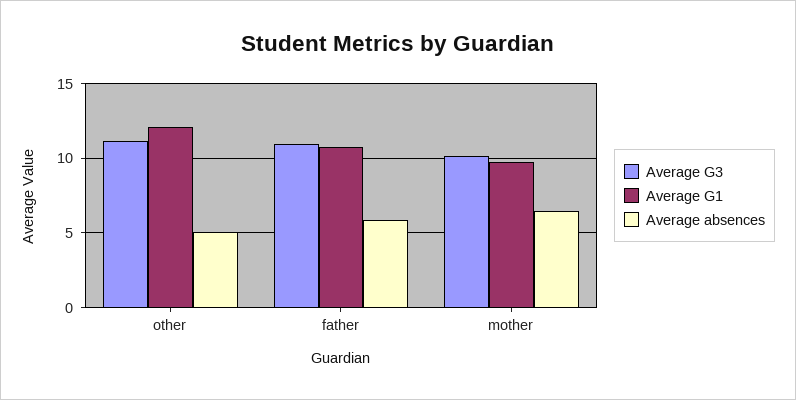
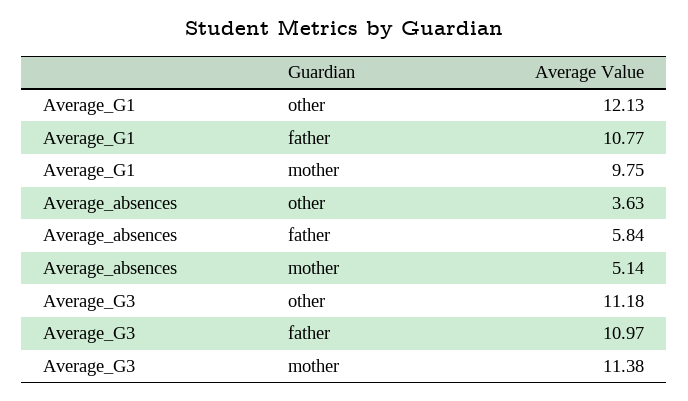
  {
    "Average G3": {
      "other": 11.18,
      "father": 10.97,
-     "mother": 10
+     "mother": 11.38
    },
    "Average G1": {
      "other": 12.13,
      "father": 10.77,
      "mother": 9.75
    },
    "Average absences": {
-     "other": 5,
+     "other": 3.63,
      "father": 5.84,
-     "mother": 6.5
+     "mother": 5.14
    }
  }

